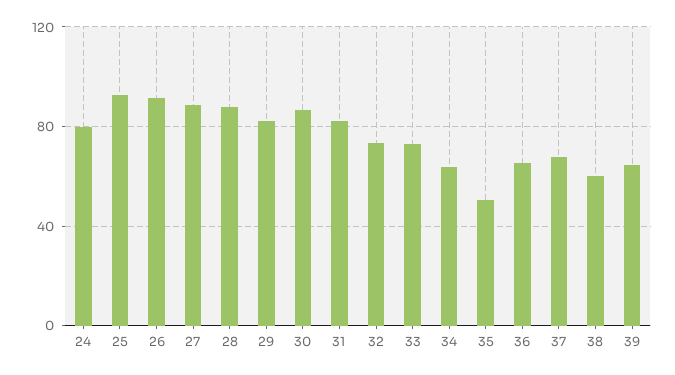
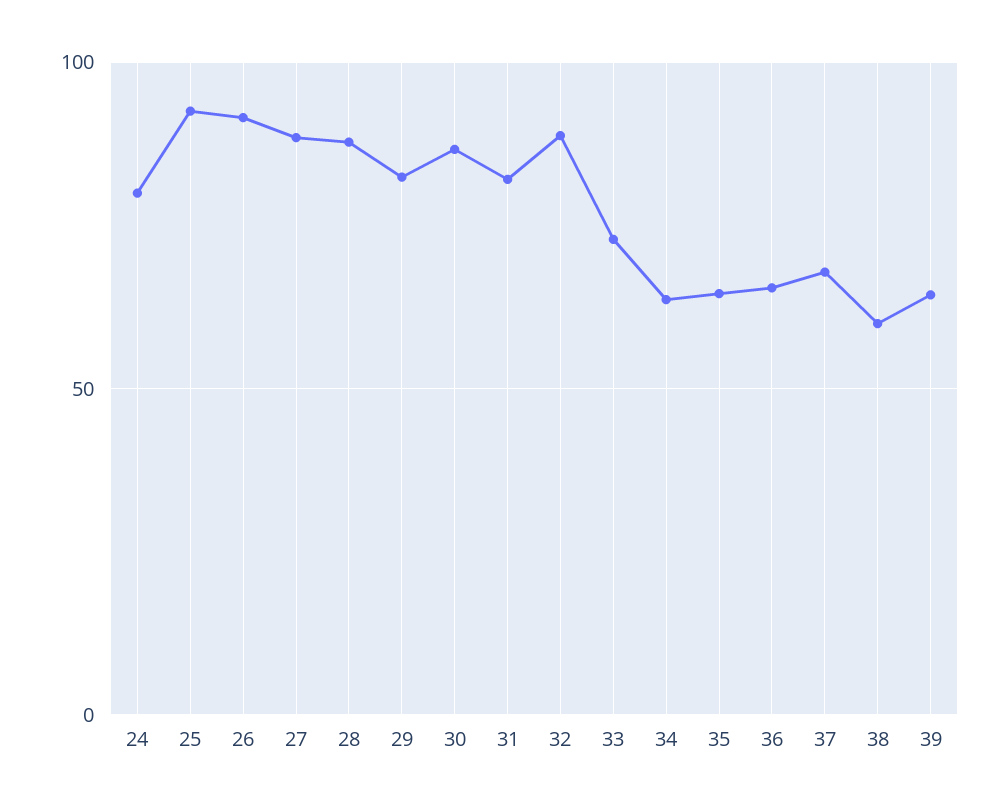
  {
    "24": 80,
    "25": 95,
    "26": 90,
    "27": 90,
    "28": 90,
    "29": 80,
    "30": 85,
    "31": 80,
-   "32": 75,
+   "32": 90,
    "33": 75,
    "34": 65,
-   "35": 50,
+   "35": 65,
    "36": 65,
    "37": 70,
    "38": 60,
    "39": 65
  }

